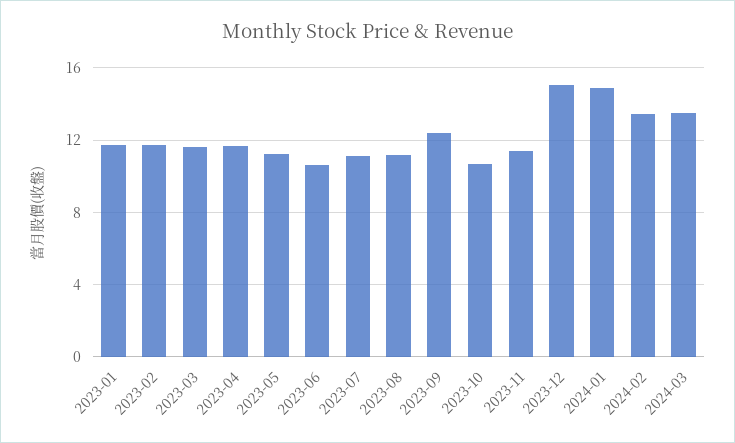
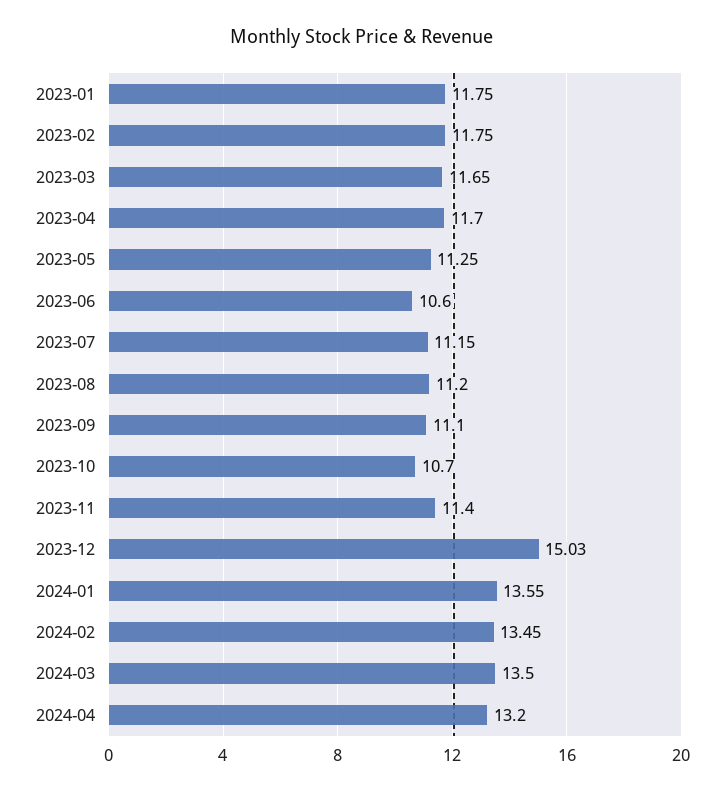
  {
    "2023-01": 11.75,
    "2023-02": 11.75,
    "2023-03": 11.65,
    "2023-04": 11.7,
    "2023-05": 11.25,
    "2023-06": 10.6,
    "2023-07": 11.15,
    "2023-08": 11.2,
-   "2023-09": 12.5,
+   "2023-09": 11.1,
    "2023-10": 10.7,
    "2023-11": 11.4,
    "2023-12": 15.03,
-   "2024-01": 15,
+   "2024-01": 13.55,
    "2024-02": 13.45,
-   "2024-03": 13.5
+   "2024-03": 13.5,
+   "2024-04": 13.2
  }

